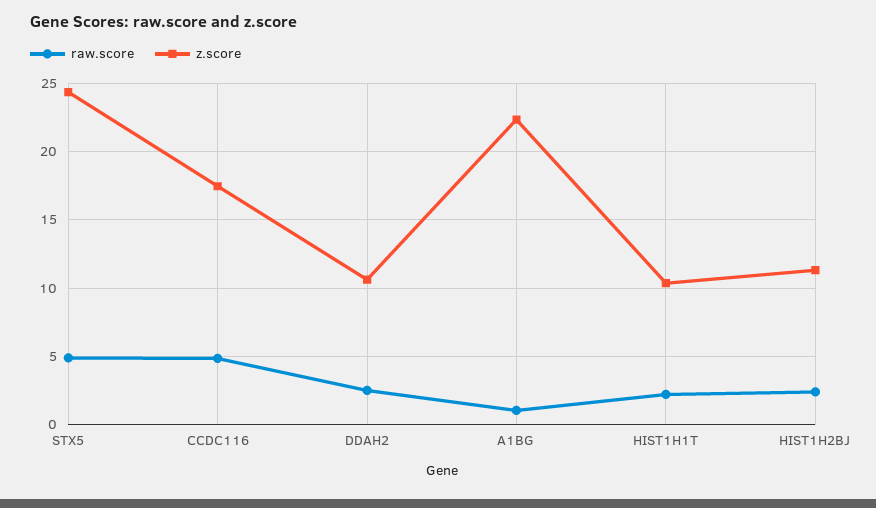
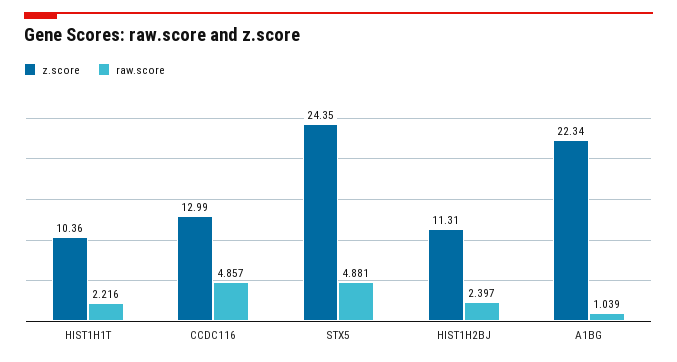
  {
    "raw.score": {
      "STX5": 4.881,
      "CCDC116": 4.857,
-     "DDAH2": 2.5,
      "A1BG": 1.039,
      "HIST1H1T": 2.216,
      "HIST1H2BJ": 2.397
    },
    "z.score": {
      "STX5": 24.35,
-     "CCDC116": 17.5,
+     "CCDC116": 12.99,
-     "DDAH2": 10.5,
      "A1BG": 22.34,
      "HIST1H1T": 10.36,
      "HIST1H2BJ": 11.31
    }
  }

